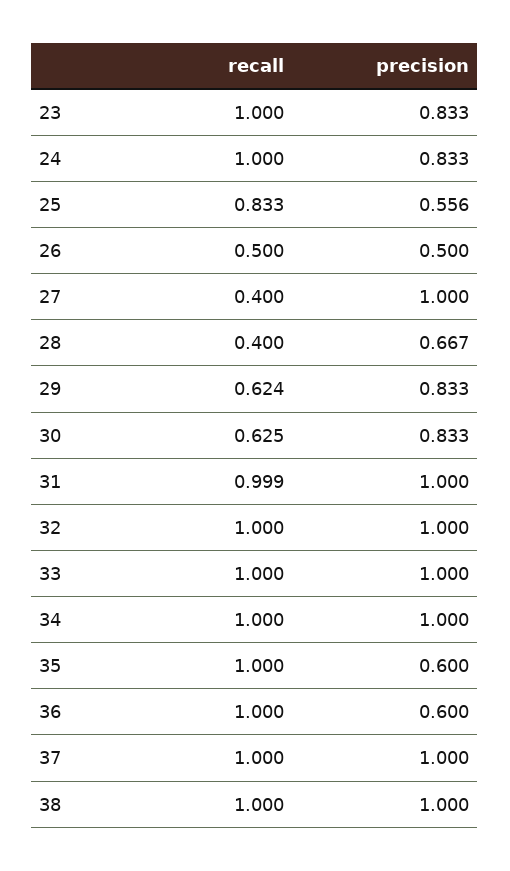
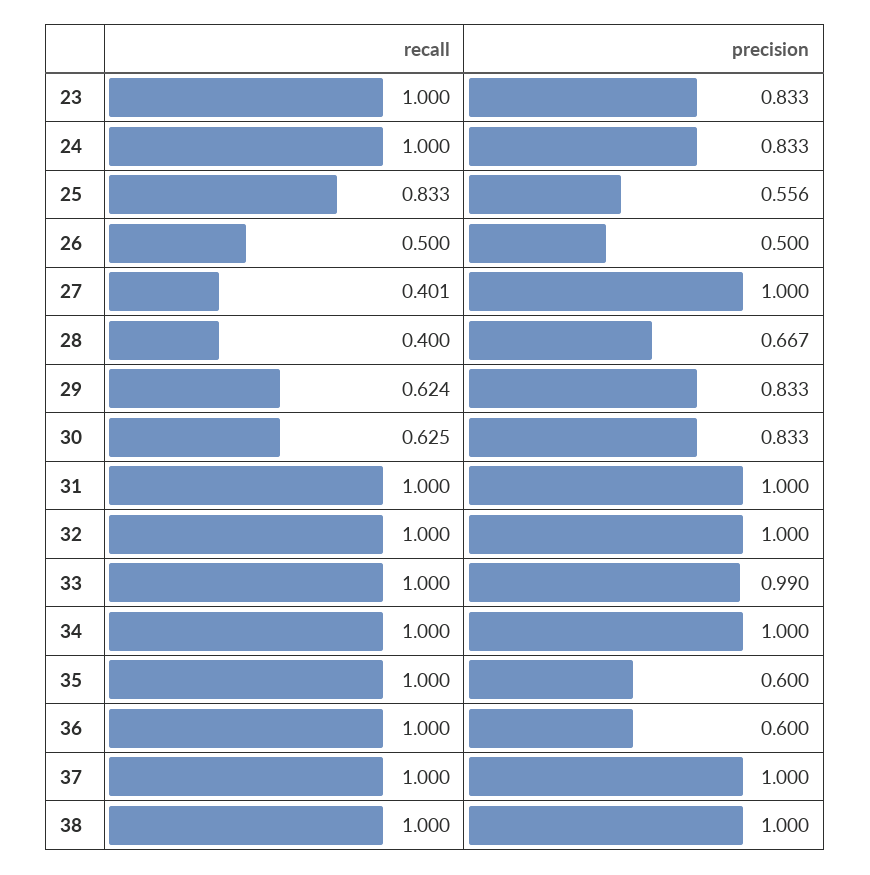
  {
    "recall": {
      "23": 1,
      "24": 1,
      "25": 0.833,
      "26": 0.5,
-     "27": 0.4,
+     "27": 0.401,
      "28": 0.4,
      "29": 0.624,
      "30": 0.625,
-     "31": 0.999,
+     "31": 1,
      "32": 1,
      "33": 1,
      "34": 1,
      "35": 1,
      "36": 1,
      "37": 1,
      "38": 1
    },
    "precision": {
      "23": 0.833,
      "24": 0.833,
      "25": 0.556,
      "26": 0.5,
      "27": 1,
      "28": 0.667,
      "29": 0.833,
      "30": 0.833,
      "31": 1,
      "32": 1,
-     "33": 1,
+     "33": 0.99,
      "34": 1,
      "35": 0.6,
      "36": 0.6,
      "37": 1,
      "38": 1
    }
  }

